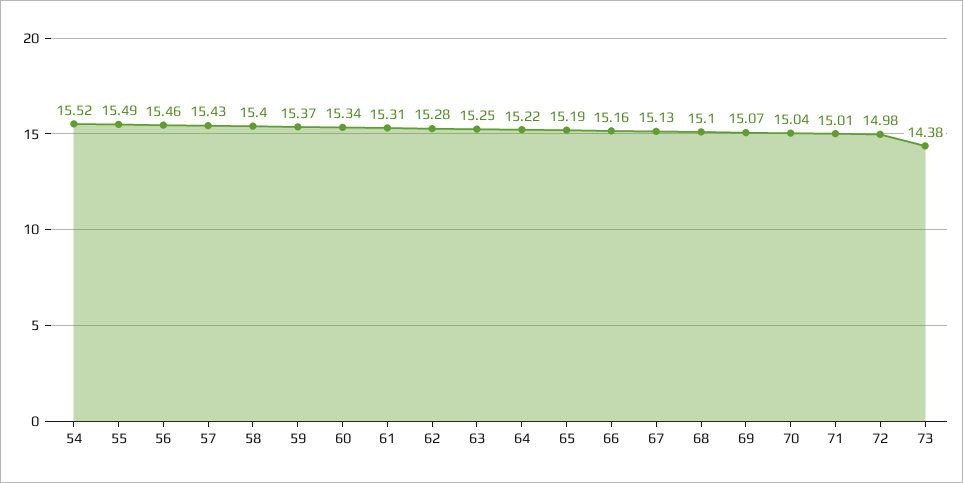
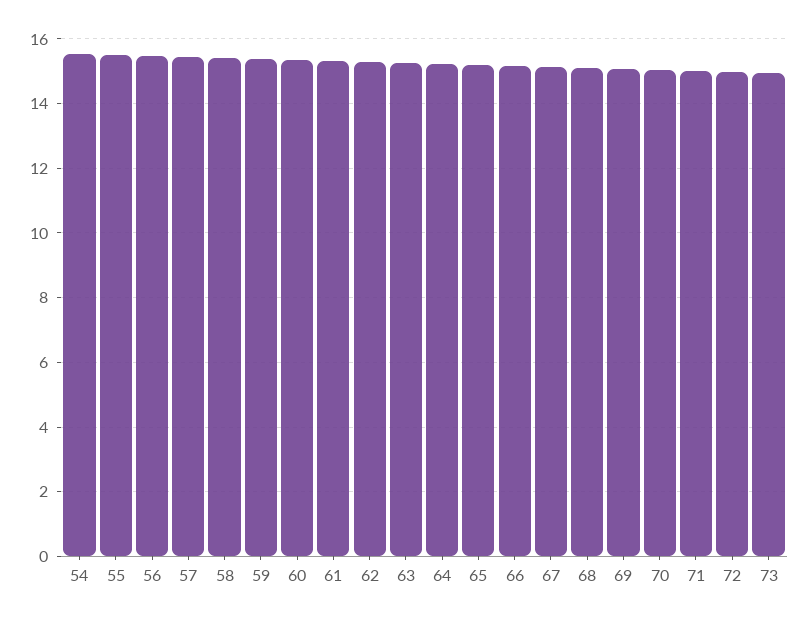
  {
    "54": 15.52,
    "55": 15.49,
    "56": 15.46,
    "57": 15.43,
    "58": 15.4,
    "59": 15.37,
    "60": 15.34,
    "61": 15.31,
    "62": 15.28,
    "63": 15.25,
    "64": 15.22,
    "65": 15.19,
    "66": 15.16,
    "67": 15.13,
    "68": 15.1,
    "69": 15.07,
    "70": 15.04,
    "71": 15.01,
    "72": 14.98,
-   "73": 14.38
+   "73": 15
  }

